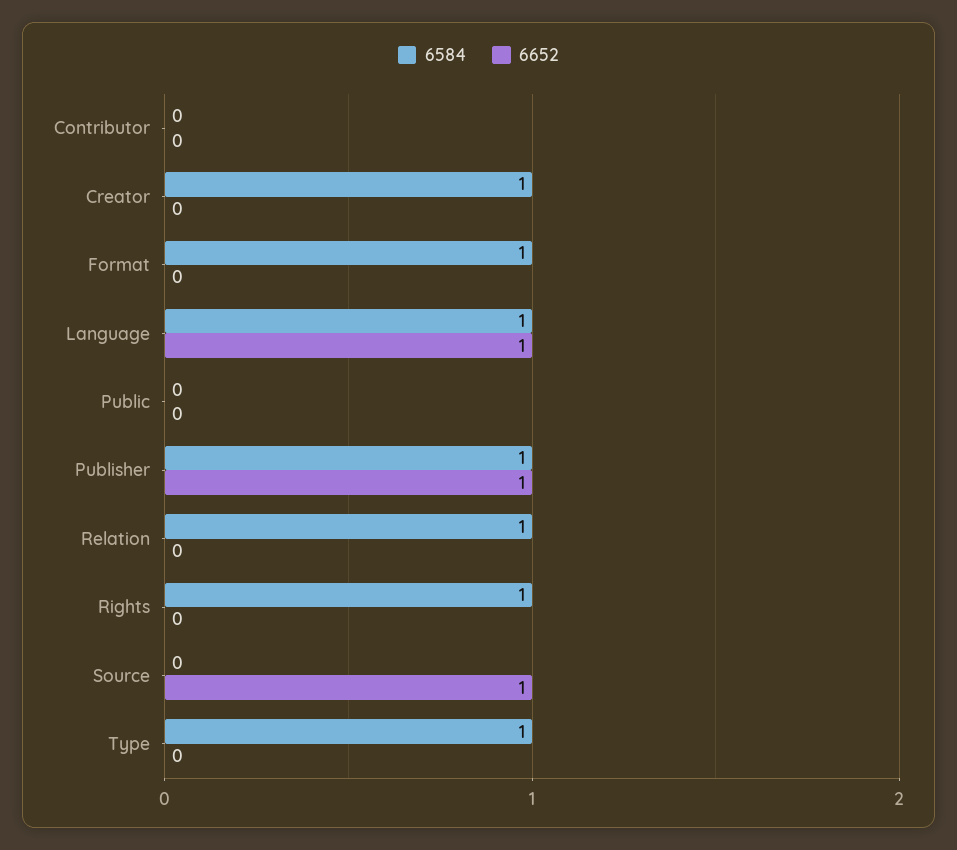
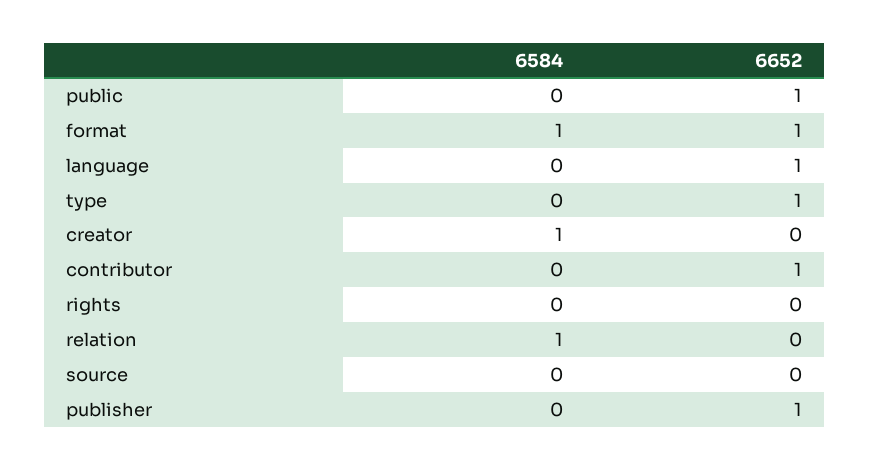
  {
    "6584": {
      "Contributor": 0,
      "Creator": 1,
      "Format": 1,
-     "Language": 1,
+     "Language": 0,
      "Public": 0,
-     "Publisher": 1,
+     "Publisher": 0,
      "Relation": 1,
-     "Rights": 1,
+     "Rights": 0,
      "Source": 0,
-     "Type": 1
+     "Type": 0
    },
    "6652": {
-     "Contributor": 0,
+     "Contributor": 1,
      "Creator": 0,
-     "Format": 0,
+     "Format": 1,
      "Language": 1,
-     "Public": 0,
+     "Public": 1,
      "Publisher": 1,
      "Relation": 0,
      "Rights": 0,
-     "Source": 1,
+     "Source": 0,
-     "Type": 0
+     "Type": 1
    }
  }

